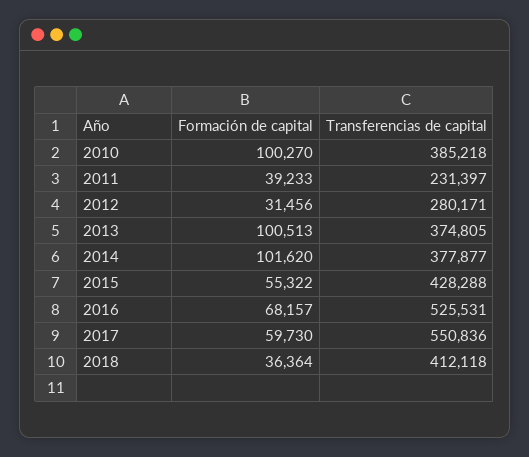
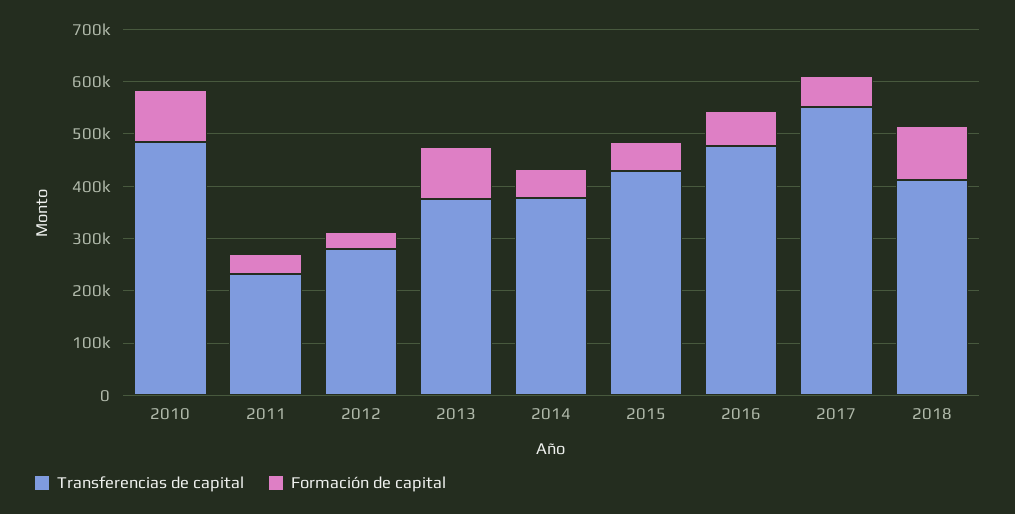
  {
    "Formación de capital": {
      "2010": 100270,
      "2011": 39233,
      "2012": 31456,
      "2013": 100513,
-     "2014": 101620,
+     "2014": 60000,
      "2015": 55322,
      "2016": 68157,
      "2017": 59730,
-     "2018": 36364
+     "2018": 100000
    },
    "Transferencias de capital": {
-     "2010": 385218,
+     "2010": 480000,
      "2011": 231397,
      "2012": 280171,
      "2013": 374805,
      "2014": 377877,
      "2015": 428288,
-     "2016": 525531,
+     "2016": 480000,
      "2017": 550836,
      "2018": 412118
    }
  }

